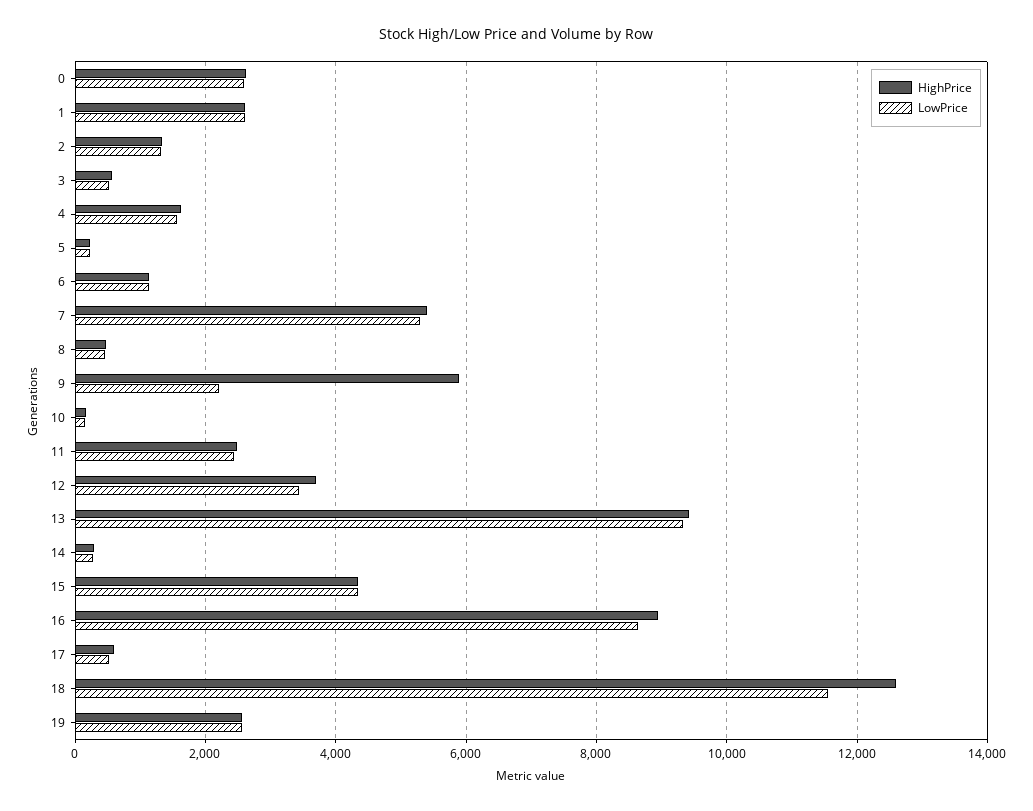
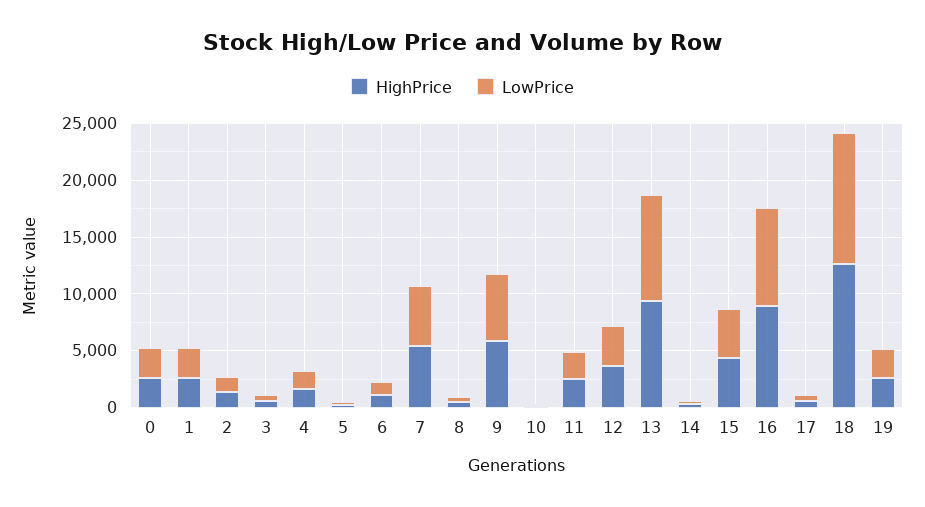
  {
    "HighPrice": {
      "0": 2600,
      "1": 2600,
      "2": 1400,
      "3": 600,
      "4": 1600,
      "5": 200,
      "6": 1200,
      "7": 5400,
      "8": 400,
      "9": 5800,
      "10": 200,
      "11": 2400,
      "12": 3600,
      "13": 9400,
      "14": 200,
      "15": 4400,
      "16": 9000,
      "17": 600,
      "18": 12600,
      "19": 2600
    },
    "LowPrice": {
      "0": 2600,
      "1": 2600,
      "2": 1400,
      "3": 600,
      "4": 1600,
      "5": 200,
      "6": 1200,
      "7": 5400,
      "8": 400,
-     "9": 2200,
+     "9": 6000,
      "10": 200,
      "11": 2400,
      "12": 3400,
      "13": 9400,
      "14": 200,
      "15": 4400,
      "16": 8600,
      "17": 600,
      "18": 11600,
      "19": 2600
    }
  }

